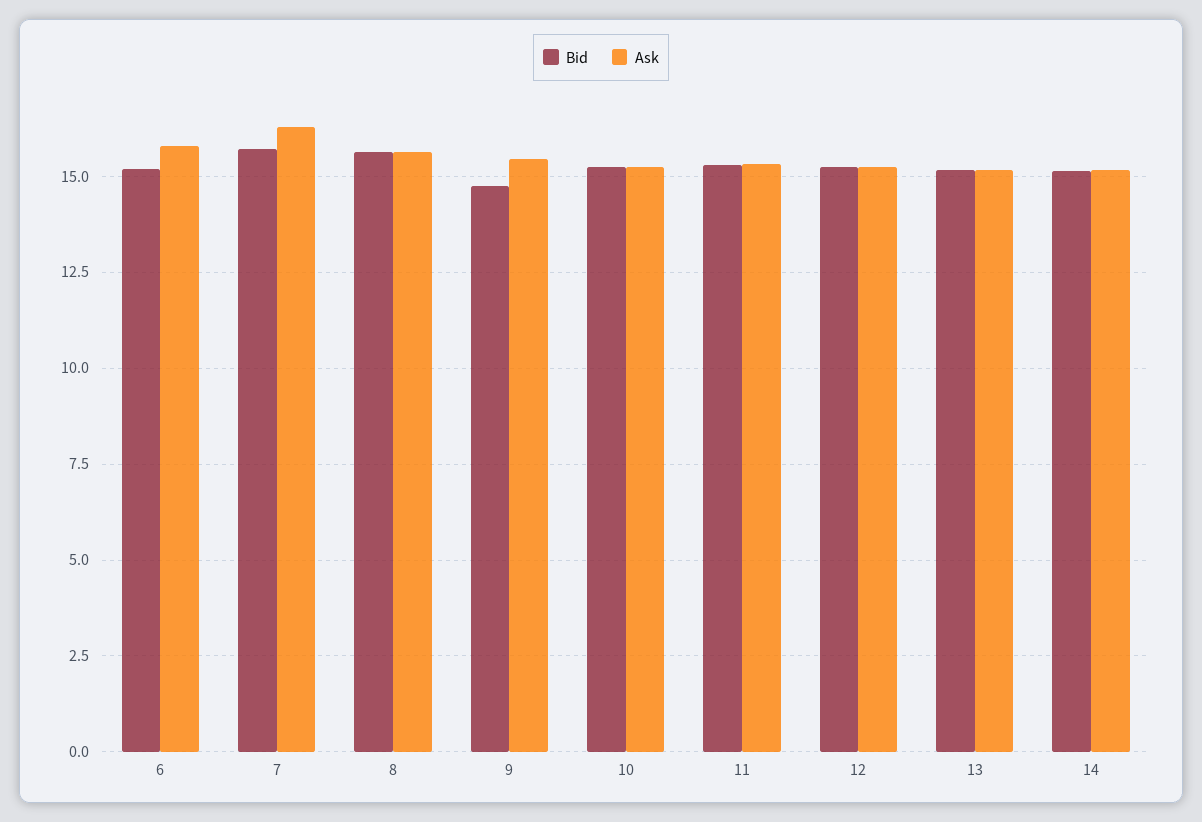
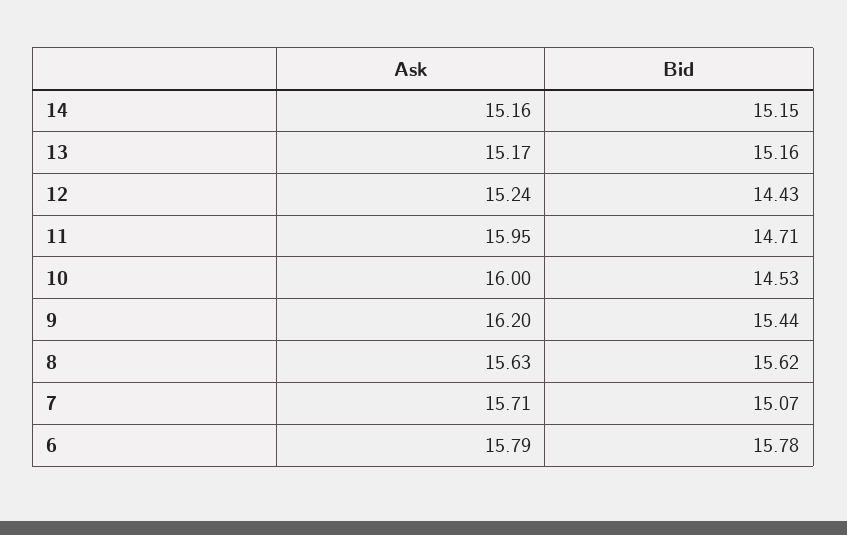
  {
    "Bid": {
-     "6": 15.25,
+     "6": 15.78,
-     "7": 15.75,
+     "7": 15.07,
      "8": 15.62,
-     "9": 14.75,
+     "9": 15.44,
-     "10": 15.25,
+     "10": 14.53,
-     "11": 15.25,
+     "11": 14.71,
-     "12": 15.25,
+     "12": 14.43,
      "13": 15.16,
      "14": 15.15
    },
    "Ask": {
      "6": 15.79,
-     "7": 16.25,
+     "7": 15.71,
      "8": 15.63,
-     "9": 15.5,
+     "9": 16.2,
-     "10": 15.25,
+     "10": 16,
-     "11": 15.25,
+     "11": 15.95,
      "12": 15.24,
      "13": 15.17,
      "14": 15.16
    }
  }

